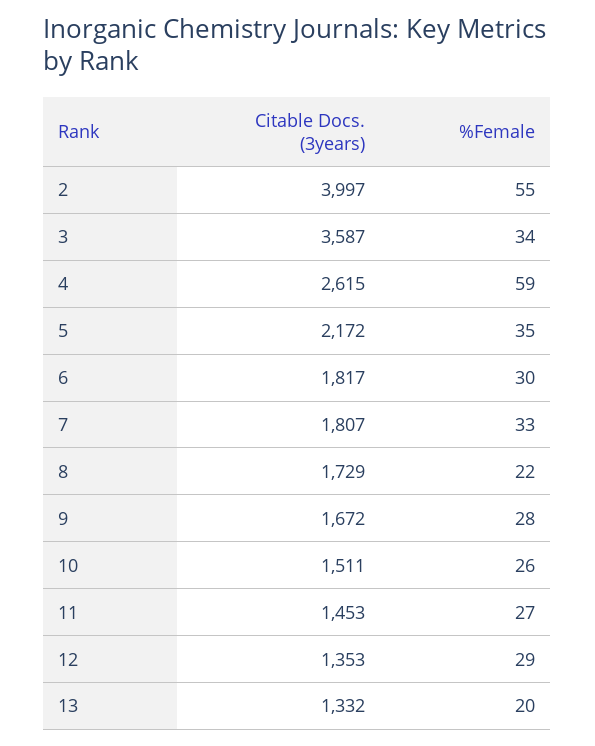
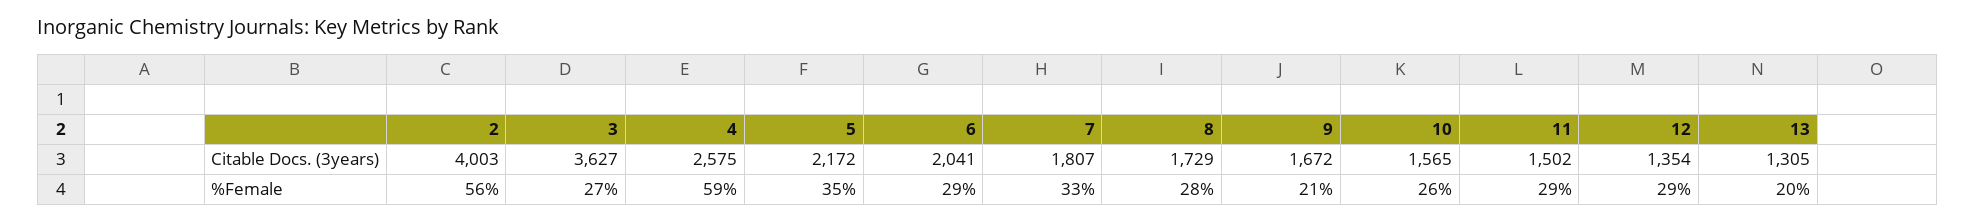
  {
    "Citable Docs. (3years)": {
-     "2": 3997,
+     "2": 4003,
-     "3": 3587,
+     "3": 3627,
-     "4": 2615,
+     "4": 2575,
      "5": 2172,
-     "6": 1817,
+     "6": 2041,
      "7": 1807,
      "8": 1729,
      "9": 1672,
-     "10": 1511,
+     "10": 1565,
-     "11": 1453,
+     "11": 1502,
-     "12": 1353,
+     "12": 1354,
-     "13": 1332
+     "13": 1305
    },
    "%Female": {
-     "2": 55,
+     "2": 56,
-     "3": 34,
+     "3": 27,
      "4": 59,
      "5": 35,
-     "6": 30,
+     "6": 29,
      "7": 33,
-     "8": 22,
+     "8": 28,
-     "9": 28,
+     "9": 21,
      "10": 26,
-     "11": 27,
+     "11": 29,
      "12": 29,
      "13": 20
    }
  }

